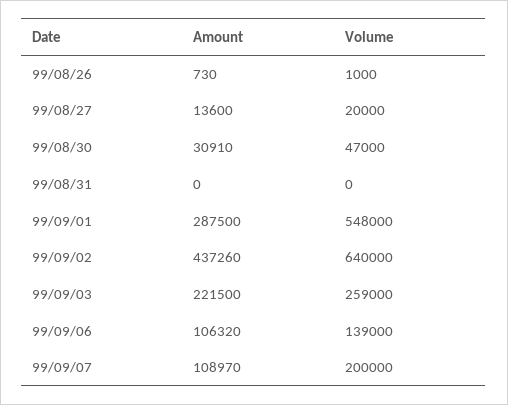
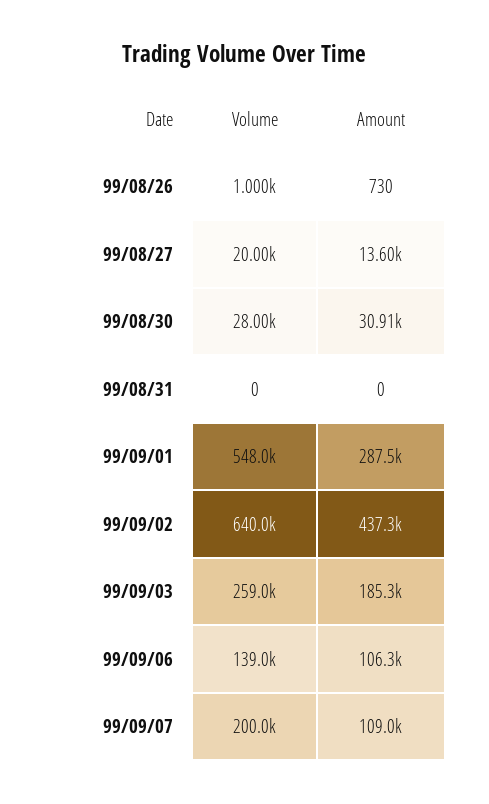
  {
    "Amount": {
      "99/08/26": 730,
      "99/08/27": 13600,
      "99/08/30": 30910,
      "99/08/31": 0,
      "99/09/01": 287500,
      "99/09/02": 437260,
-     "99/09/03": 221500,
+     "99/09/03": 185300,
      "99/09/06": 106320,
      "99/09/07": 108970
    },
    "Volume": {
      "99/08/26": 1000,
      "99/08/27": 20000,
-     "99/08/30": 47000,
+     "99/08/30": 28000,
      "99/08/31": 0,
      "99/09/01": 548000,
      "99/09/02": 640000,
      "99/09/03": 259000,
      "99/09/06": 139000,
      "99/09/07": 200000
    }
  }

